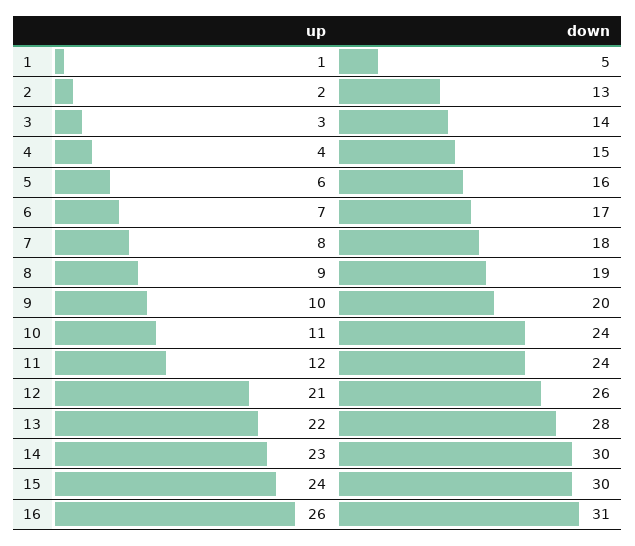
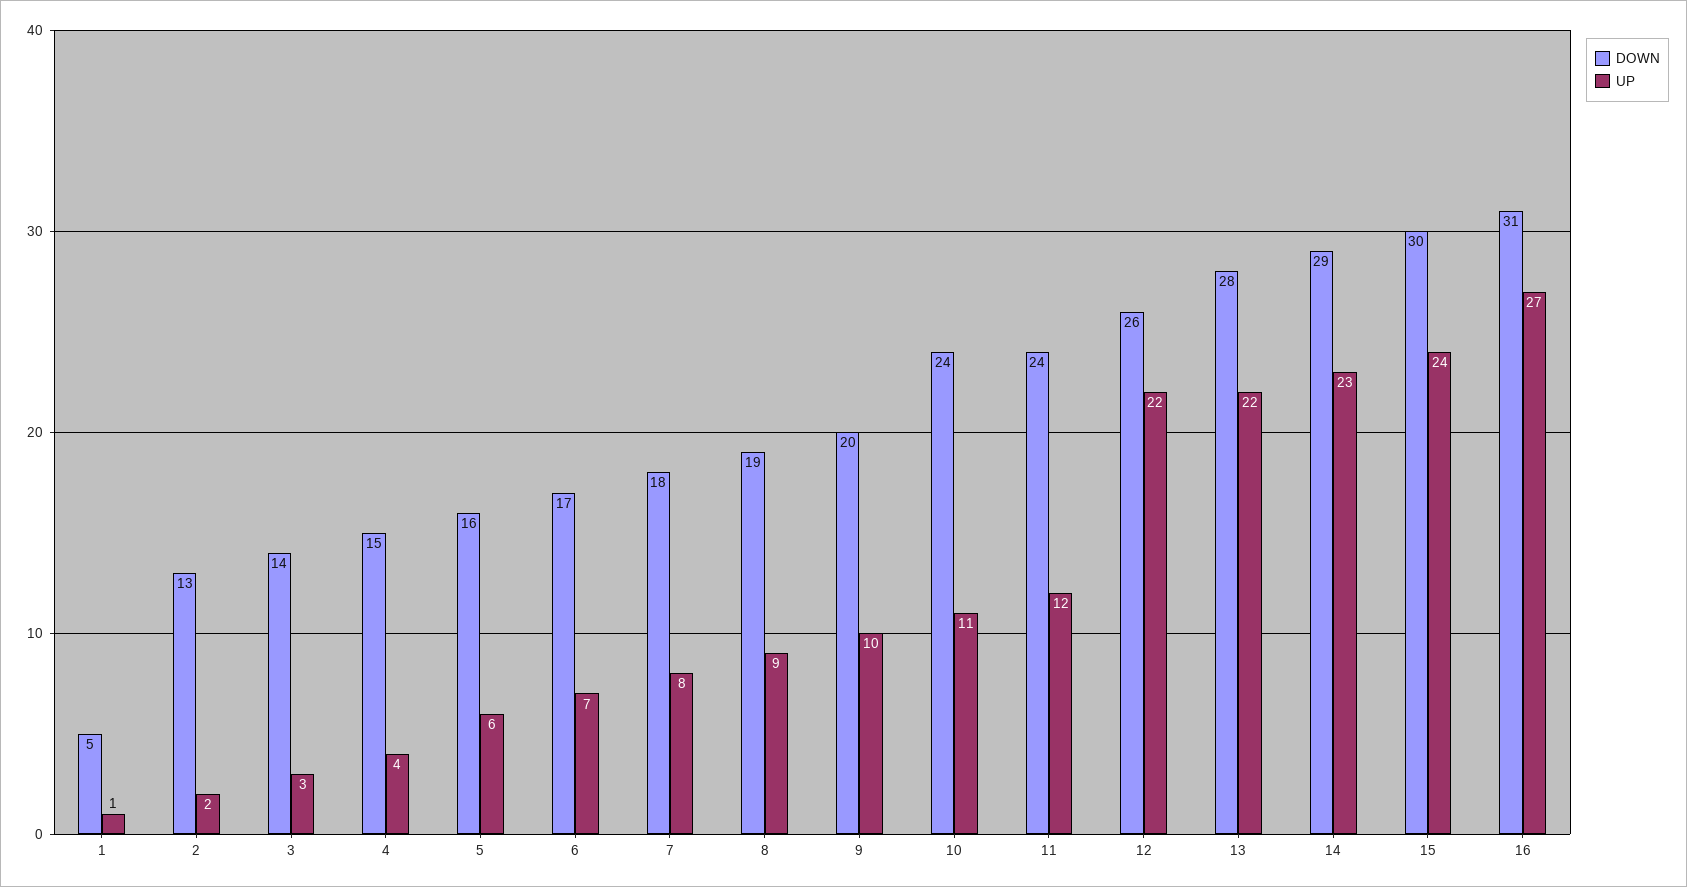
  {
    "up": {
      "1": 1,
      "2": 2,
      "3": 3,
      "4": 4,
      "5": 6,
      "6": 7,
      "7": 8,
      "8": 9,
      "9": 10,
      "10": 11,
      "11": 12,
-     "12": 21,
+     "12": 22,
      "13": 22,
      "14": 23,
      "15": 24,
-     "16": 26
+     "16": 27
    },
    "down": {
      "1": 5,
      "2": 13,
      "3": 14,
      "4": 15,
      "5": 16,
      "6": 17,
      "7": 18,
      "8": 19,
      "9": 20,
      "10": 24,
      "11": 24,
      "12": 26,
      "13": 28,
-     "14": 30,
+     "14": 29,
      "15": 30,
      "16": 31
    }
  }

